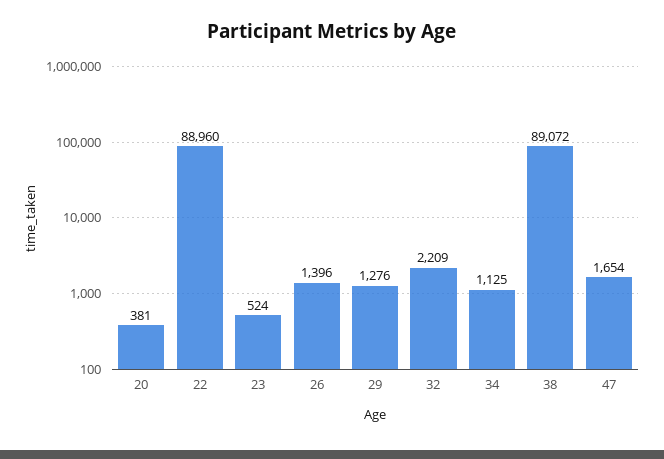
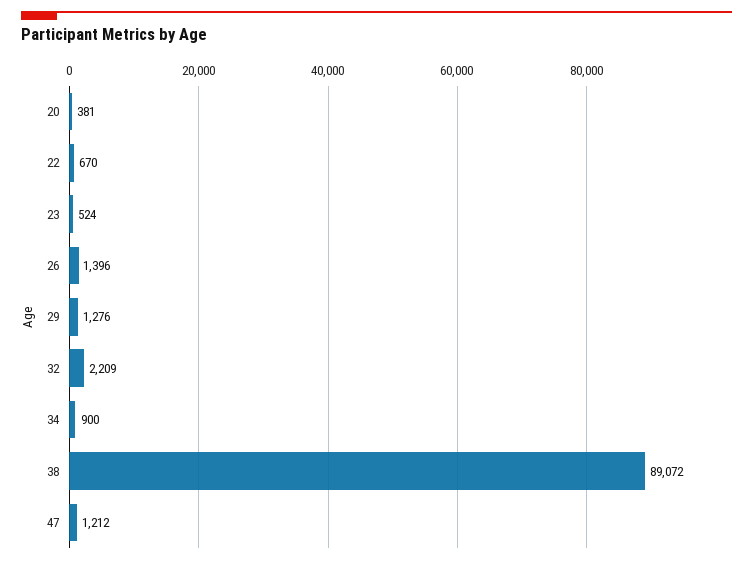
  {
    "20": 381,
-   "22": 88960,
+   "22": 670,
    "23": 524,
    "26": 1396,
    "29": 1276,
    "32": 2209,
-   "34": 1125,
+   "34": 900,
    "38": 89072,
-   "47": 1654
+   "47": 1212
  }

